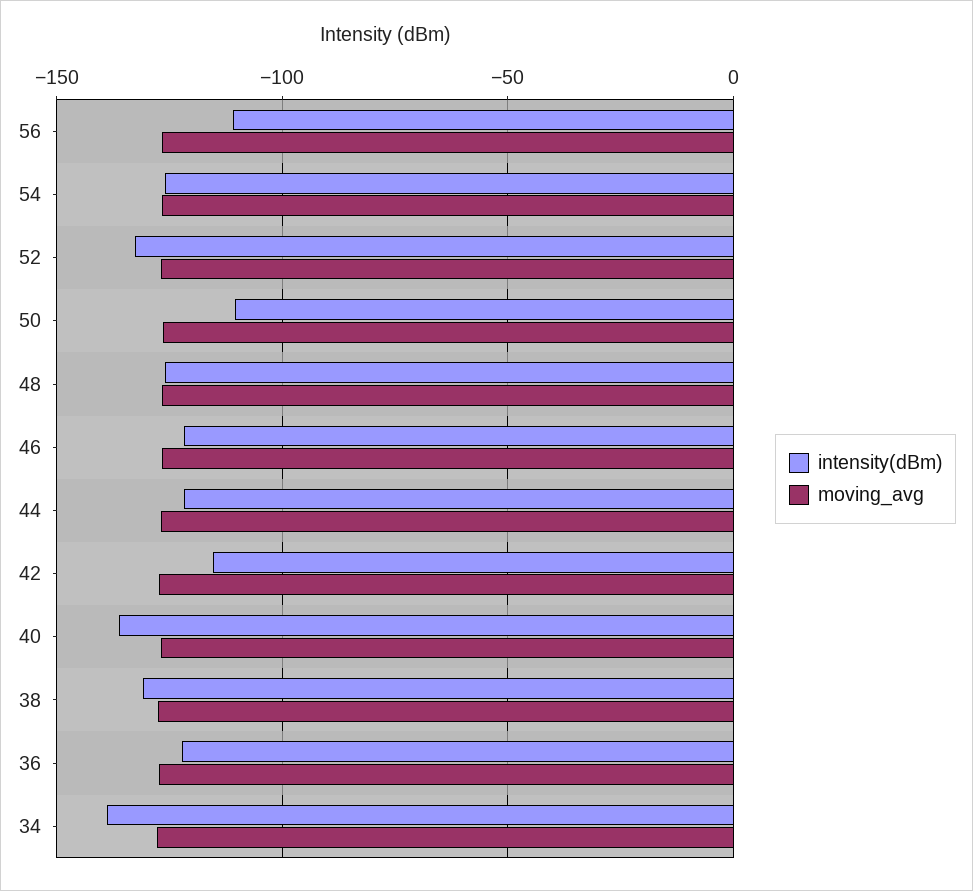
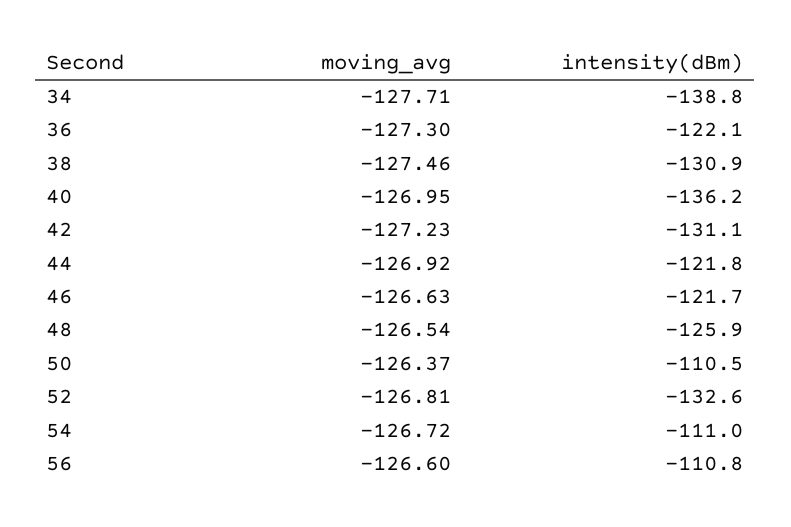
  {
    "intensity(dBm)": {
      "56": -110.8,
-     "54": -125,
+     "54": -111,
      "52": -132.6,
      "50": -110.5,
      "48": -125.9,
      "46": -121.7,
      "44": -121.8,
-     "42": -115,
+     "42": -131.1,
      "40": -136.2,
      "38": -130.9,
      "36": -122.1,
      "34": -138.8
    },
    "moving_avg": {
      "56": -126.6,
      "54": -126.72,
      "52": -126.81,
      "50": -126.37,
      "48": -126.54,
      "46": -126.63,
      "44": -126.92,
      "42": -127.23,
      "40": -126.95,
      "38": -127.46,
      "36": -127.3,
      "34": -127.71
    }
  }

